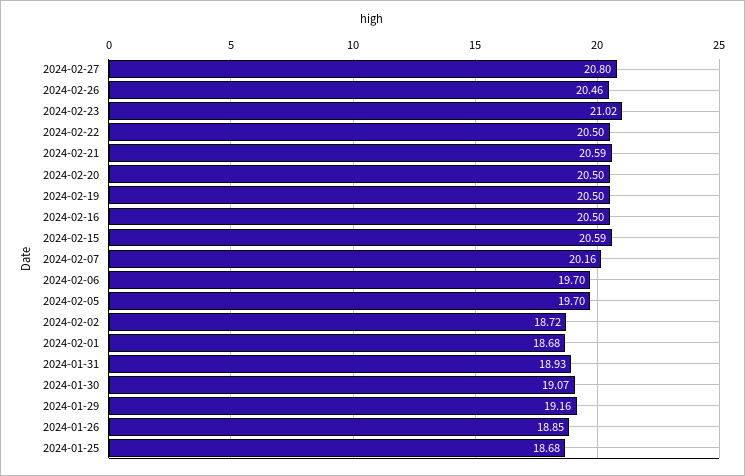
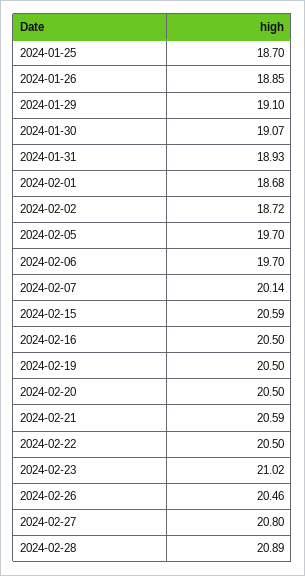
  {
    "2024-02-27": 20.8,
    "2024-02-26": 20.46,
    "2024-02-23": 21.02,
    "2024-02-22": 20.5,
    "2024-02-21": 20.59,
    "2024-02-20": 20.5,
    "2024-02-19": 20.5,
    "2024-02-16": 20.5,
    "2024-02-15": 20.59,
-   "2024-02-07": 20.16,
+   "2024-02-07": 20.14,
    "2024-02-06": 19.7,
    "2024-02-05": 19.7,
    "2024-02-02": 18.72,
    "2024-02-01": 18.68,
    "2024-01-31": 18.93,
    "2024-01-30": 19.07,
-   "2024-01-29": 19.16,
+   "2024-01-29": 19.1,
    "2024-01-26": 18.85,
-   "2024-01-25": 18.68
+   "2024-01-25": 18.7,
+   "2024-02-28": 20.89
  }

